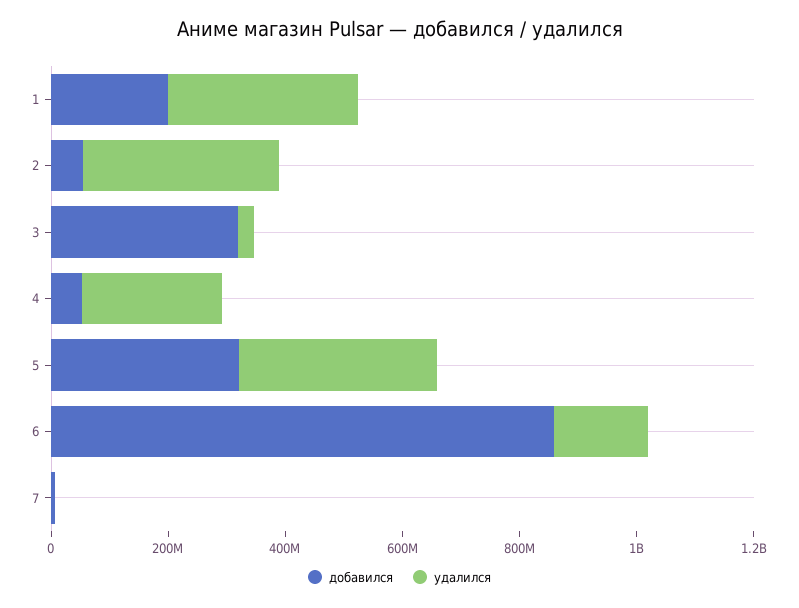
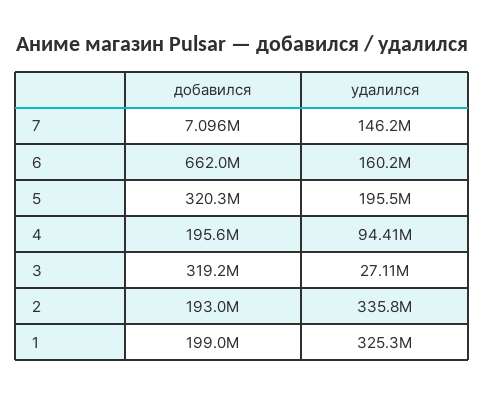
  {
    "добавился": {
      "1": 199000000,
-     "2": 50000000,
+     "2": 193000000,
      "3": 319200000,
-     "4": 50000000,
+     "4": 195600000,
      "5": 320300000,
-     "6": 850000000,
+     "6": 662000000,
      "7": 7096000
    },
    "удалился": {
      "1": 325300000,
      "2": 335800000,
      "3": 27110000,
-     "4": 250000000,
+     "4": 94410000,
-     "5": 350000000,
+     "5": 195500000,
      "6": 160200000,
-     "7": 0
+     "7": 146200000
    }
  }

